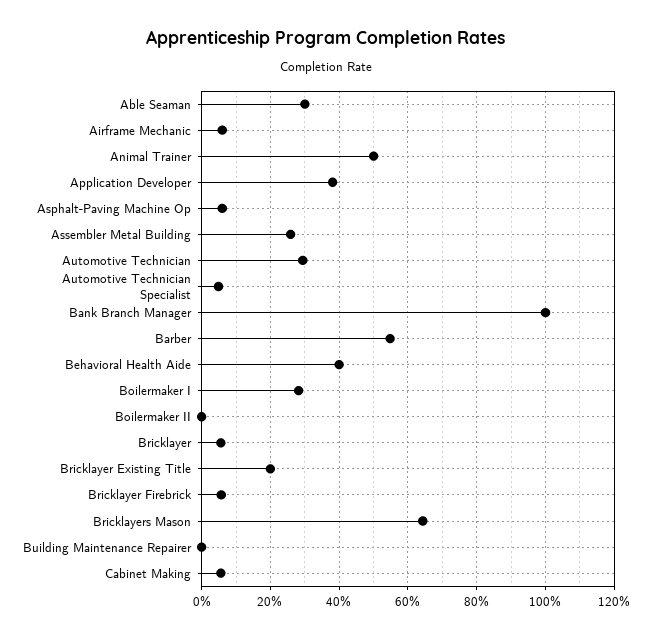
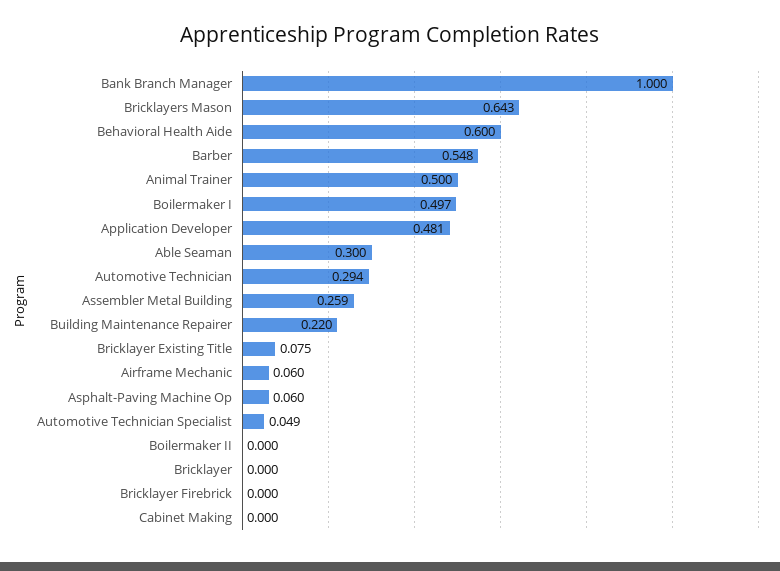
  {
    "Able Seaman": 0.3,
    "Airframe Mechanic": 0.06,
    "Animal Trainer": 0.5,
-   "Application Developer": 0.38,
+   "Application Developer": 0.481,
    "Asphalt-Paving Machine Op": 0.06,
    "Assembler Metal Building": 0.259,
    "Automotive Technician": 0.294,
    "Automotive Technician Specialist": 0.049,
    "Bank Branch Manager": 1,
    "Barber": 0.548,
-   "Behavioral Health Aide": 0.4,
+   "Behavioral Health Aide": 0.6,
-   "Boilermaker I": 0.28,
+   "Boilermaker I": 0.497,
    "Boilermaker II": 0,
-   "Bricklayer": 0.06,
+   "Bricklayer": 0,
-   "Bricklayer Existing Title": 0.2,
+   "Bricklayer Existing Title": 0.075,
-   "Bricklayer Firebrick": 0.06,
+   "Bricklayer Firebrick": 0,
    "Bricklayers Mason": 0.643,
-   "Building Maintenance Repairer": 0,
+   "Building Maintenance Repairer": 0.22,
-   "Cabinet Making": 0.06
+   "Cabinet Making": 0
  }

